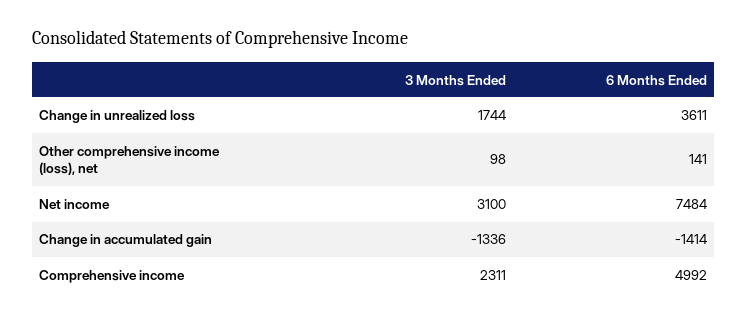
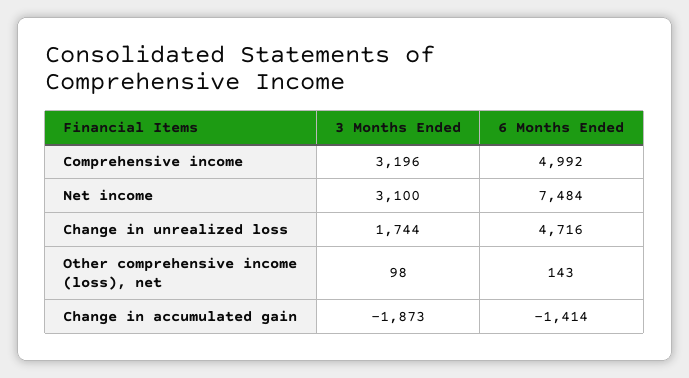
  {
    "3 Months Ended": {
      "Change in unrealized loss": 1744,
      "Other comprehensive income (loss), net": 98,
      "Net income": 3100,
-     "Change in accumulated gain": -1336,
+     "Change in accumulated gain": -1873,
-     "Comprehensive income": 2311
+     "Comprehensive income": 3196
    },
    "6 Months Ended": {
-     "Change in unrealized loss": 3611,
+     "Change in unrealized loss": 4716,
-     "Other comprehensive income (loss), net": 141,
+     "Other comprehensive income (loss), net": 143,
      "Net income": 7484,
      "Change in accumulated gain": -1414,
      "Comprehensive income": 4992
    }
  }

